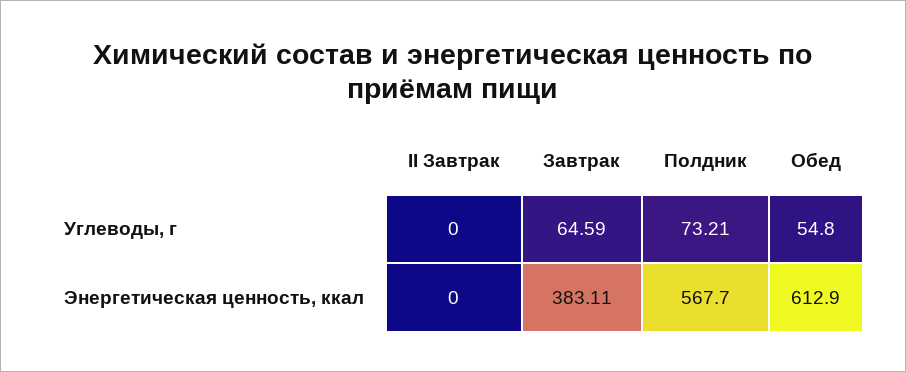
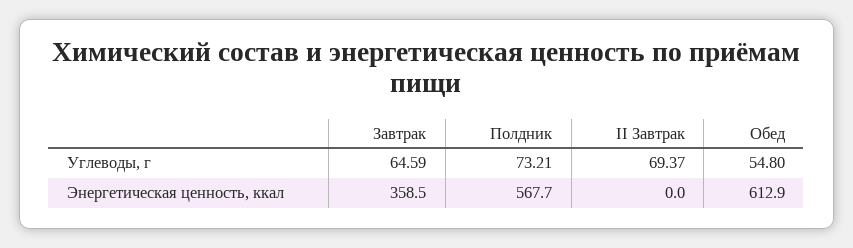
  {
    "II Завтрак": {
-     "Углеводы, г": 0,
+     "Углеводы, г": 69.37,
      "Энергетическая ценность, ккал": 0
    },
    "Завтрак": {
      "Углеводы, г": 64.59,
-     "Энергетическая ценность, ккал": 383.11
+     "Энергетическая ценность, ккал": 358.5
    },
    "Полдник": {
      "Углеводы, г": 73.21,
      "Энергетическая ценность, ккал": 567.7
    },
    "Обед": {
      "Углеводы, г": 54.8,
      "Энергетическая ценность, ккал": 612.9
    }
  }

